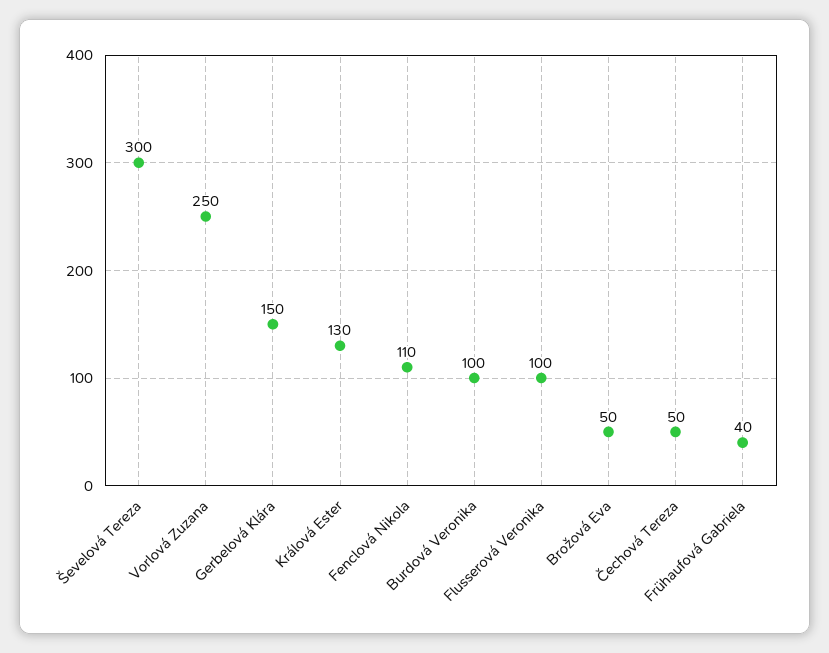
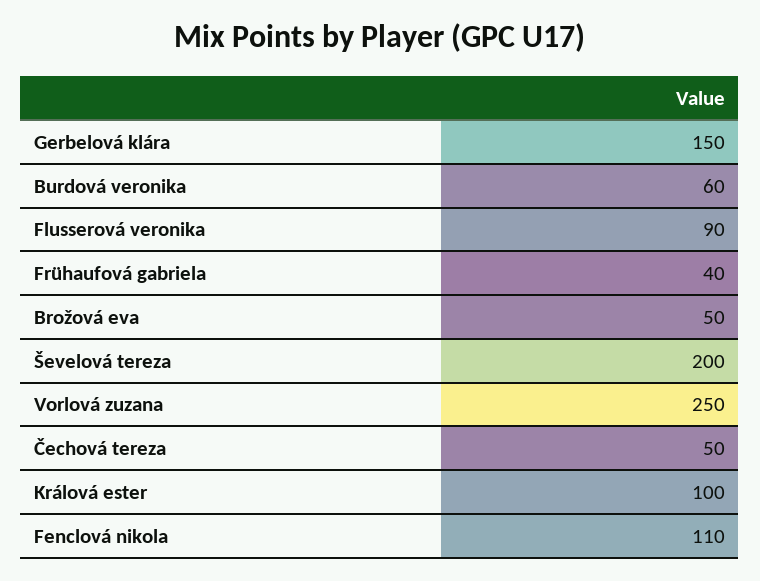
  {
-   "Ševelová Tereza": 300,
+   "Ševelová Tereza": 200,
    "Vorlová Zuzana": 250,
    "Gerbelová Klára": 150,
-   "Králová Ester": 130,
+   "Králová Ester": 100,
    "Fenclová Nikola": 110,
-   "Burdová Veronika": 100,
+   "Burdová Veronika": 60,
-   "Flusserová Veronika": 100,
+   "Flusserová Veronika": 90,
    "Brožová Eva": 50,
    "Čechová Tereza": 50,
    "Frühaufová Gabriela": 40
  }

